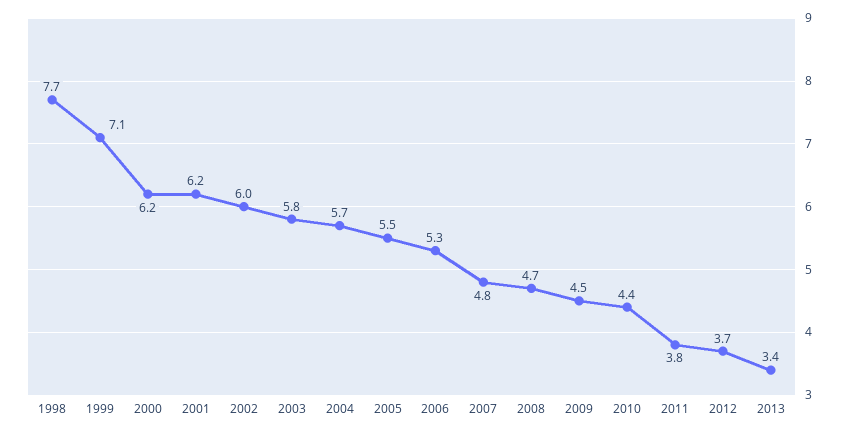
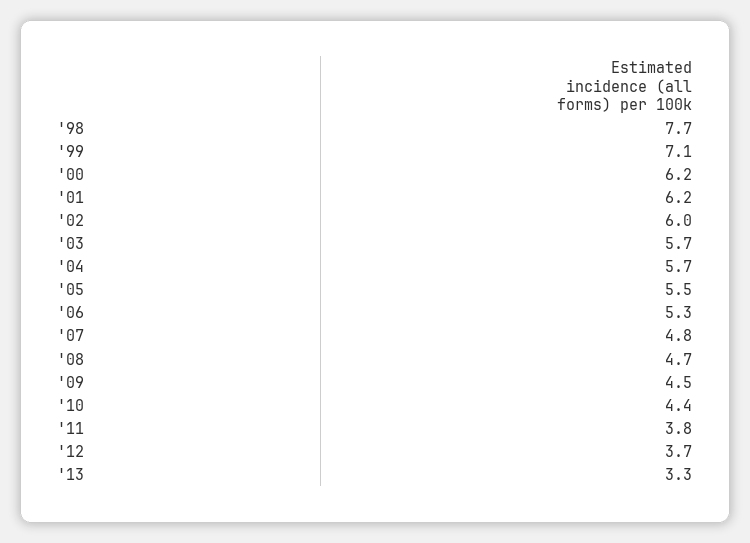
  {
    "1998": 7.7,
    "1999": 7.1,
    "2000": 6.2,
    "2001": 6.2,
    "2002": 6,
-   "2003": 5.8,
+   "2003": 5.7,
    "2004": 5.7,
    "2005": 5.5,
    "2006": 5.3,
    "2007": 4.8,
    "2008": 4.7,
    "2009": 4.5,
    "2010": 4.4,
    "2011": 3.8,
    "2012": 3.7,
-   "2013": 3.4
+   "2013": 3.3
  }

